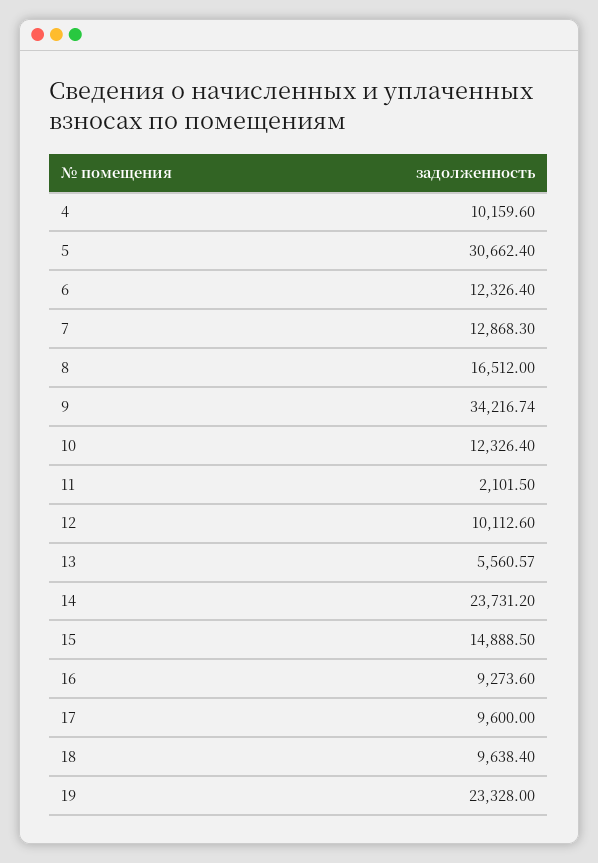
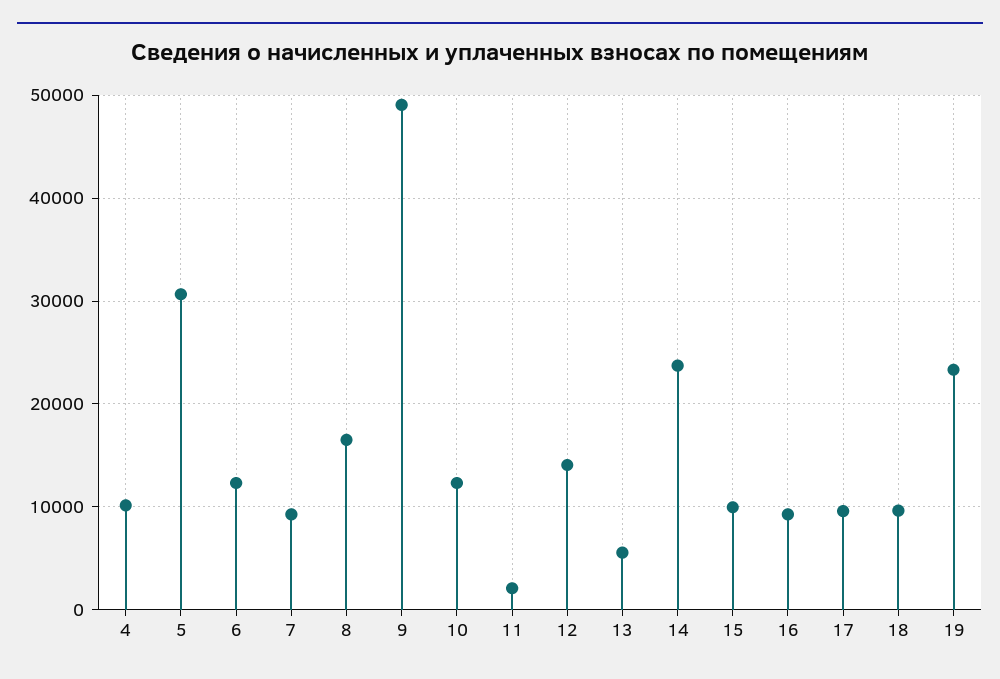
  {
    "4": 10159.6,
    "5": 30662.4,
    "6": 12326.4,
-   "7": 12868.3,
+   "7": 9000,
    "8": 16512,
-   "9": 34216.74,
+   "9": 49000,
    "10": 12326.4,
    "11": 2101.5,
-   "12": 10112.6,
+   "12": 14000,
    "13": 5560.57,
    "14": 23731.2,
-   "15": 14888.5,
+   "15": 10000,
    "16": 9273.6,
    "17": 9600,
    "18": 9638.4,
    "19": 23328
  }

